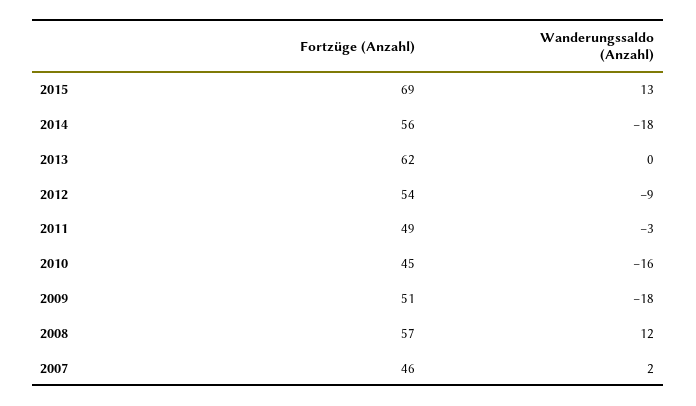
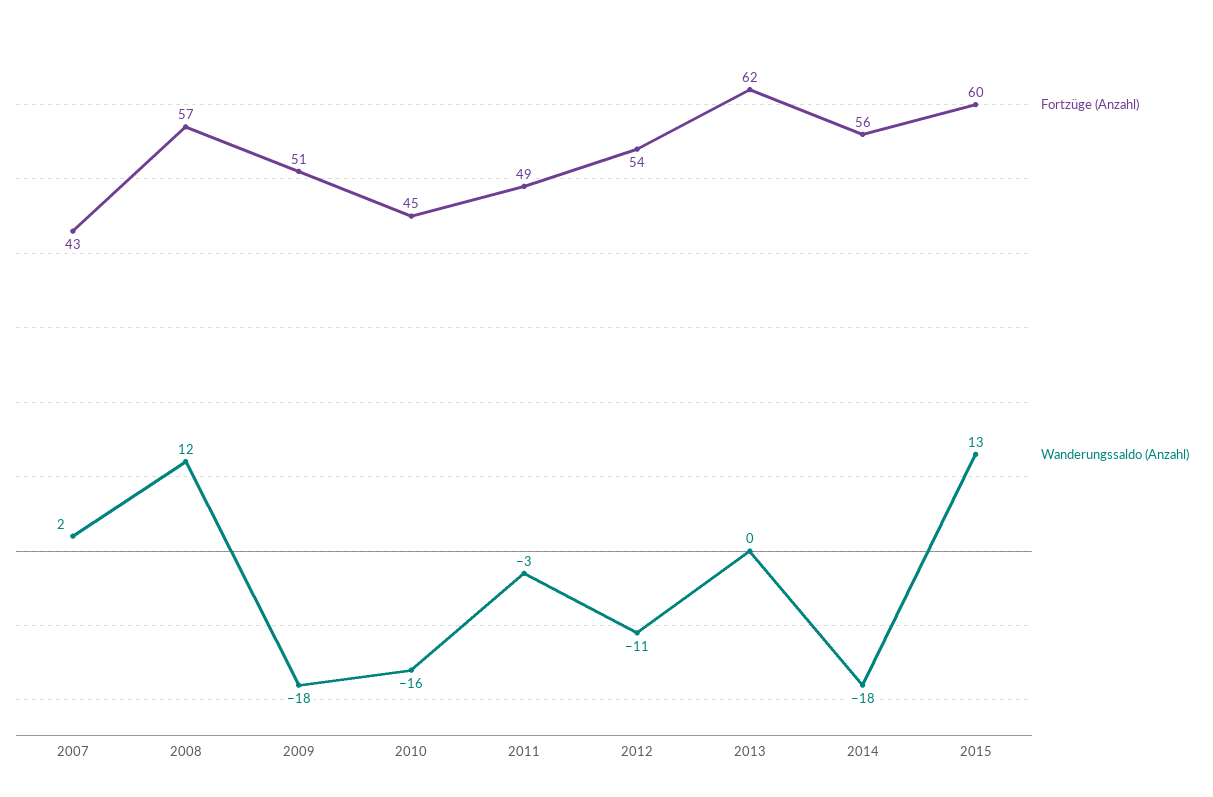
  {
    "Fortzüge (Anzahl)": {
-     "2015": 69,
+     "2015": 60,
      "2014": 56,
      "2013": 62,
      "2012": 54,
      "2011": 49,
      "2010": 45,
      "2009": 51,
      "2008": 57,
-     "2007": 46
+     "2007": 43
    },
    "Wanderungssaldo (Anzahl)": {
      "2015": 13,
      "2014": -18,
      "2013": 0,
-     "2012": -9,
+     "2012": -11,
      "2011": -3,
      "2010": -16,
      "2009": -18,
      "2008": 12,
      "2007": 2
    }
  }

